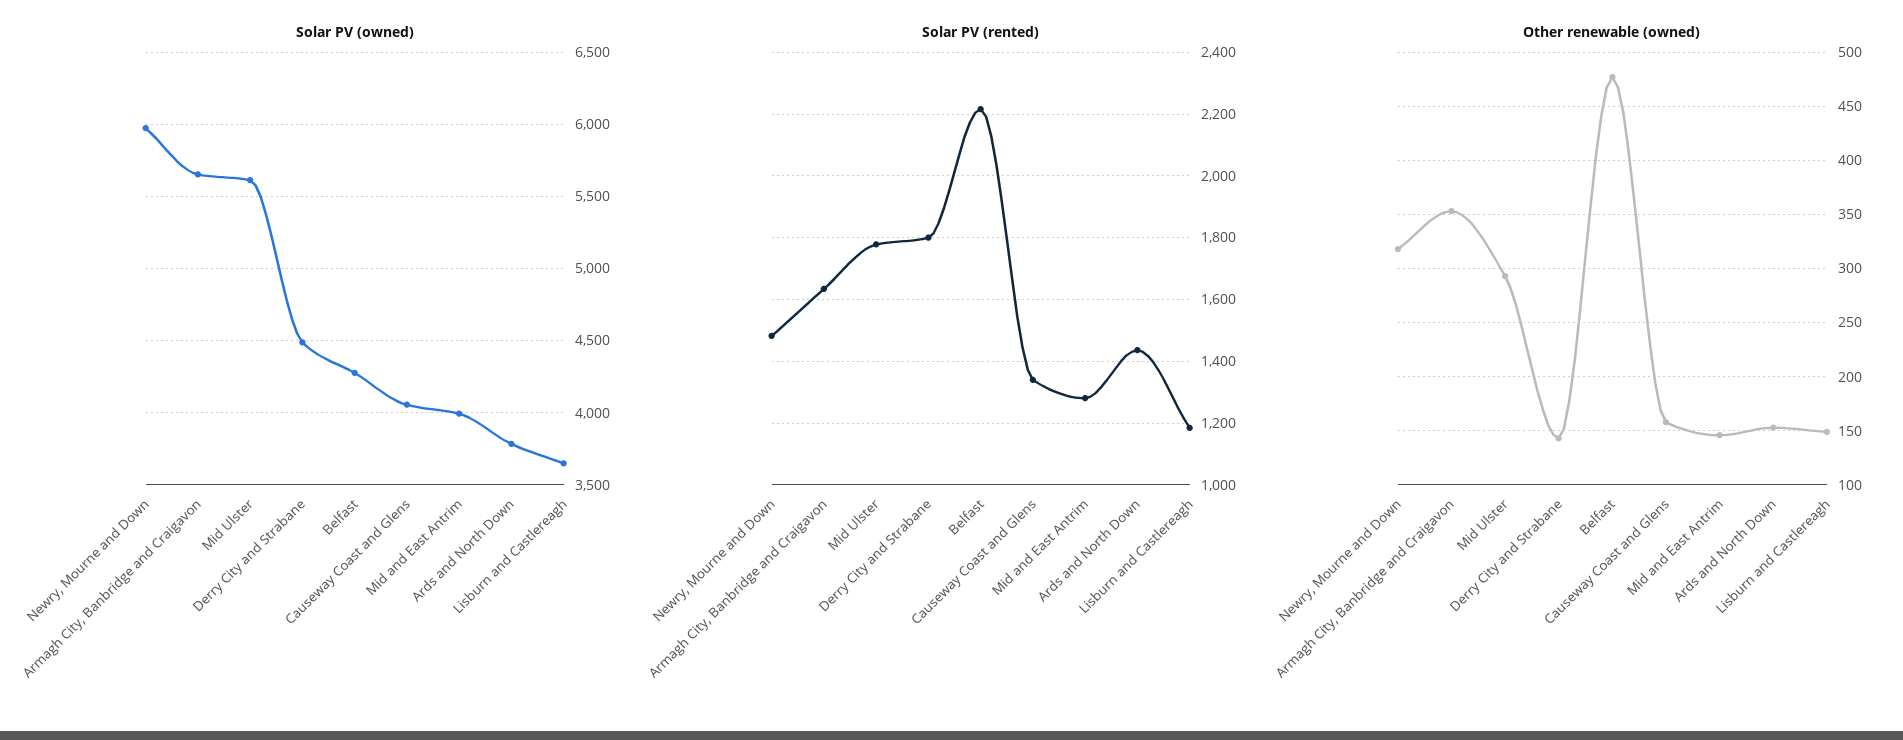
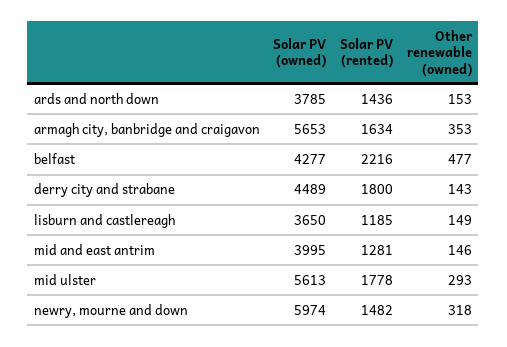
  {
    "Solar PV (owned)": {
      "Newry, Mourne and Down": 5974,
      "Armagh City, Banbridge and Craigavon": 5653,
      "Mid Ulster": 5613,
      "Derry City and Strabane": 4489,
      "Belfast": 4277,
-     "Causeway Coast and Glens": 4050,
      "Mid and East Antrim": 3995,
      "Ards and North Down": 3785,
      "Lisburn and Castlereagh": 3650
    },
    "Solar PV (rented)": {
      "Newry, Mourne and Down": 1482,
      "Armagh City, Banbridge and Craigavon": 1634,
      "Mid Ulster": 1778,
      "Derry City and Strabane": 1800,
      "Belfast": 2216,
-     "Causeway Coast and Glens": 1340,
      "Mid and East Antrim": 1281,
      "Ards and North Down": 1436,
      "Lisburn and Castlereagh": 1185
    },
    "Other renewable (owned)": {
      "Newry, Mourne and Down": 318,
      "Armagh City, Banbridge and Craigavon": 353,
      "Mid Ulster": 293,
      "Derry City and Strabane": 143,
      "Belfast": 477,
-     "Causeway Coast and Glens": 160,
      "Mid and East Antrim": 146,
      "Ards and North Down": 153,
      "Lisburn and Castlereagh": 149
    }
  }

